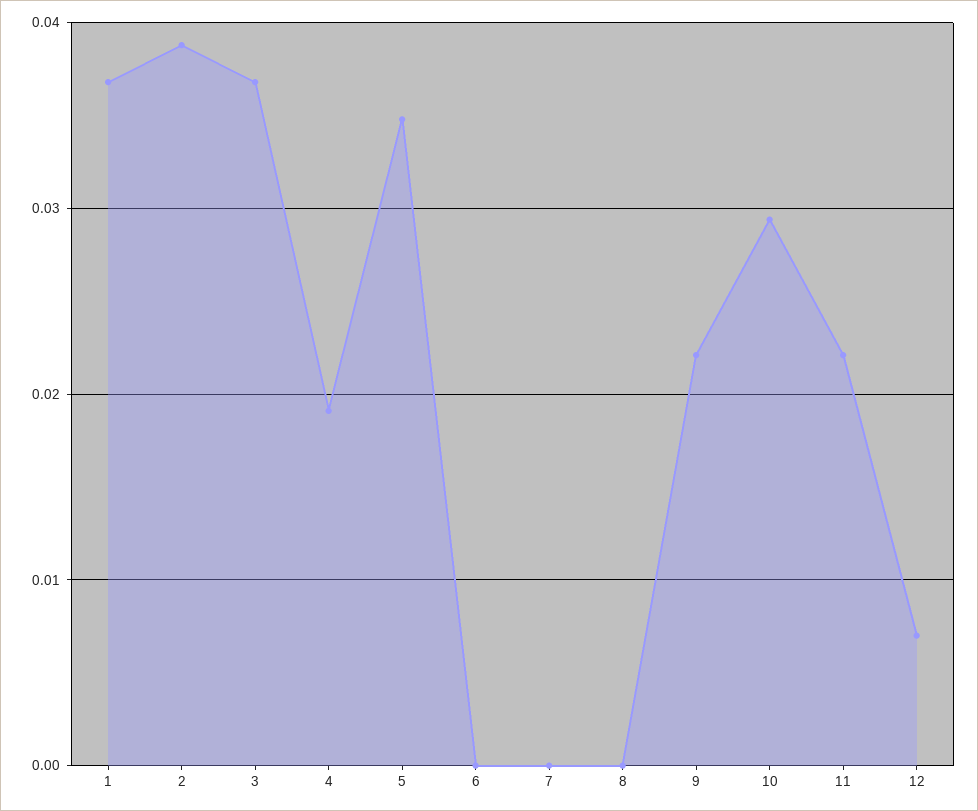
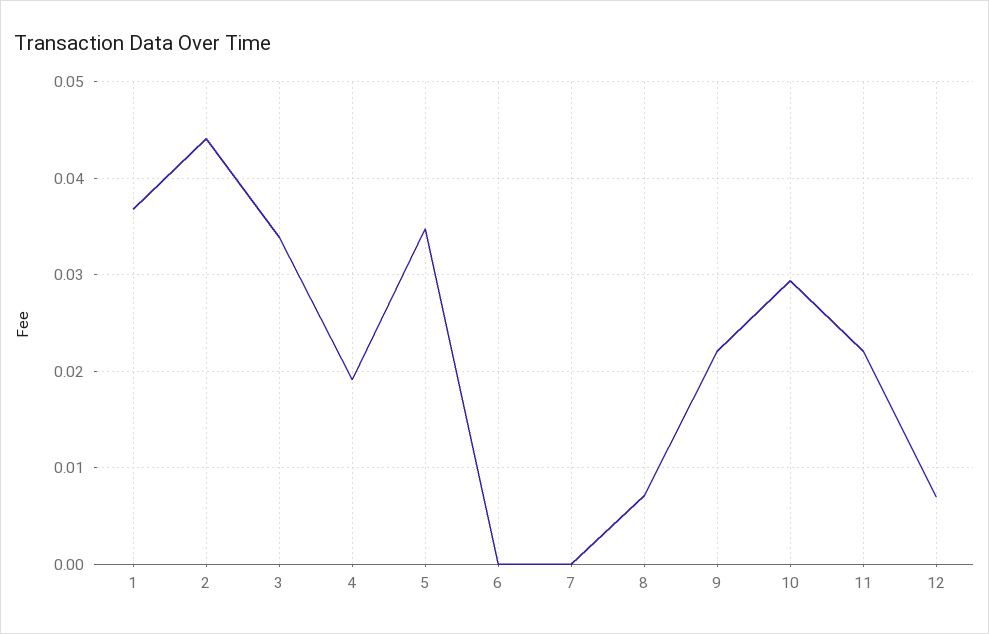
  {
    "1": 0.037,
-   "2": 0.039,
+   "2": 0.044,
-   "3": 0.037,
+   "3": 0.034,
    "4": 0.019,
    "5": 0.035,
    "6": 0,
    "7": 0,
-   "8": 0,
+   "8": 0.007,
    "9": 0.022,
    "10": 0.029,
    "11": 0.022,
    "12": 0.007
  }

